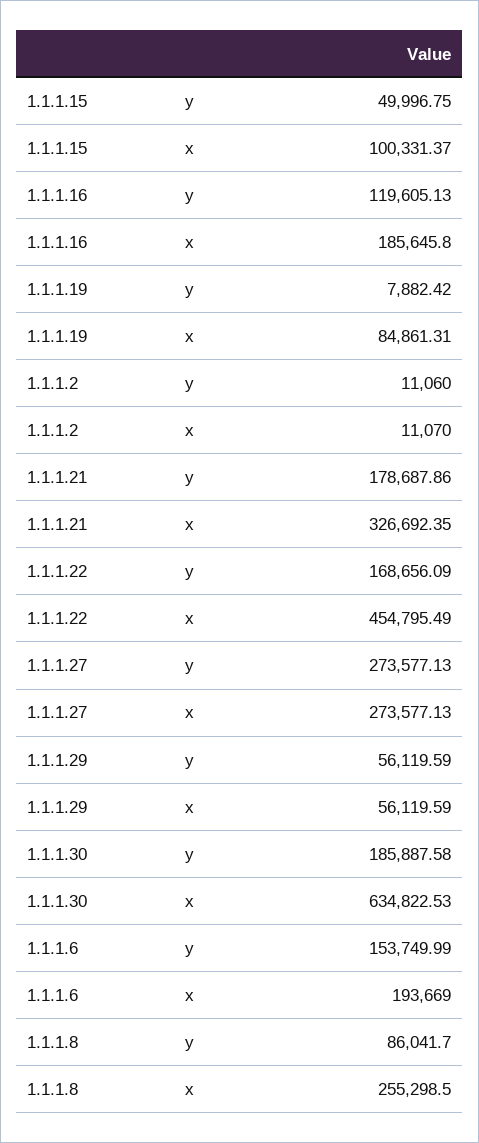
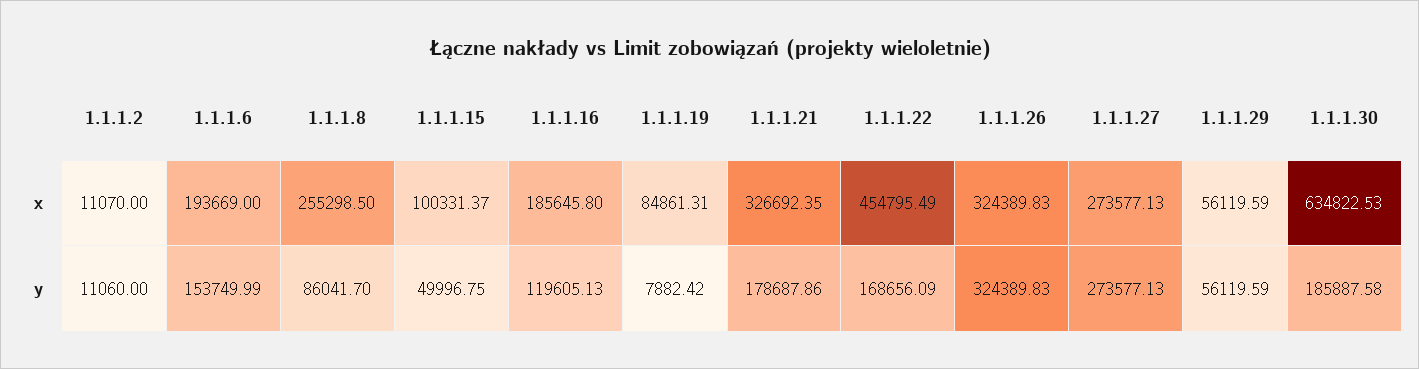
  {
    "1.1.1.15": {
      "y": 49996.75,
      "x": 100331.37
    },
    "1.1.1.16": {
      "y": 119605.13,
      "x": 185645.8
    },
    "1.1.1.19": {
      "y": 7882.42,
      "x": 84861.31
    },
    "1.1.1.2": {
      "y": 11060,
      "x": 11070
    },
    "1.1.1.21": {
      "y": 178687.86,
      "x": 326692.35
    },
    "1.1.1.22": {
      "y": 168656.09,
      "x": 454795.49
    },
    "1.1.1.27": {
      "y": 273577.13,
      "x": 273577.13
    },
    "1.1.1.29": {
      "y": 56119.59,
      "x": 56119.59
    },
    "1.1.1.30": {
      "y": 185887.58,
      "x": 634822.53
    },
    "1.1.1.6": {
      "y": 153749.99,
      "x": 193669
    },
    "1.1.1.8": {
      "y": 86041.7,
      "x": 255298.5
-   }
+   },
+   "1.1.1.26": {
+     "x": 324389.83,
+     "y": 324389.83
+   }
  }

